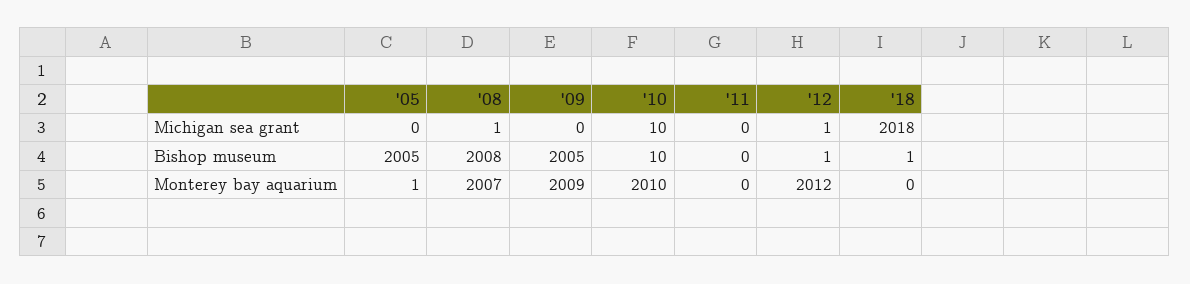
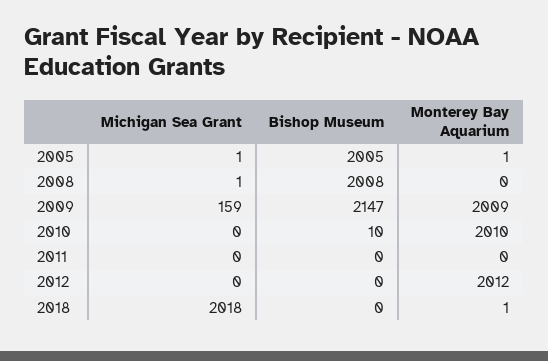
  {
    "'05": {
-     "Michigan sea grant": 0,
+     "Michigan sea grant": 1,
      "Bishop museum": 2005,
      "Monterey bay aquarium": 1
    },
    "'08": {
      "Michigan sea grant": 1,
      "Bishop museum": 2008,
-     "Monterey bay aquarium": 2007
+     "Monterey bay aquarium": 0
    },
    "'09": {
-     "Michigan sea grant": 0,
+     "Michigan sea grant": 159,
-     "Bishop museum": 2005,
+     "Bishop museum": 2147,
      "Monterey bay aquarium": 2009
    },
    "'10": {
-     "Michigan sea grant": 10,
+     "Michigan sea grant": 0,
      "Bishop museum": 10,
      "Monterey bay aquarium": 2010
    },
    "'11": {
      "Michigan sea grant": 0,
      "Bishop museum": 0,
      "Monterey bay aquarium": 0
    },
    "'12": {
-     "Michigan sea grant": 1,
+     "Michigan sea grant": 0,
-     "Bishop museum": 1,
+     "Bishop museum": 0,
      "Monterey bay aquarium": 2012
    },
    "'18": {
      "Michigan sea grant": 2018,
-     "Bishop museum": 1,
+     "Bishop museum": 0,
-     "Monterey bay aquarium": 0
+     "Monterey bay aquarium": 1
    }
  }

